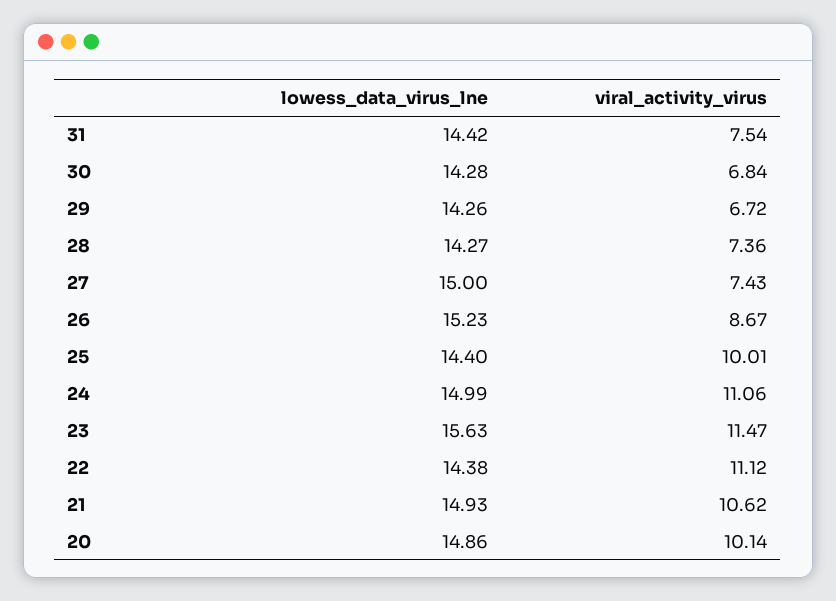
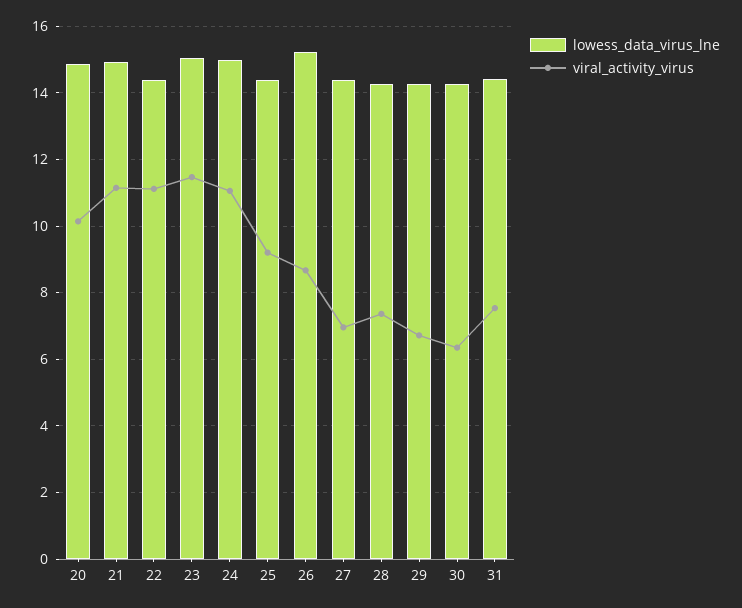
  {
    "lowess_data_virus_lne": {
      "31": 14.42,
      "30": 14.28,
      "29": 14.26,
      "28": 14.27,
-     "27": 15,
+     "27": 14.4,
      "26": 15.23,
      "25": 14.4,
      "24": 14.99,
-     "23": 15.63,
+     "23": 15,
      "22": 14.38,
      "21": 14.93,
      "20": 14.86
    },
    "viral_activity_virus": {
      "31": 7.54,
-     "30": 6.84,
+     "30": 6.4,
      "29": 6.72,
      "28": 7.36,
-     "27": 7.43,
+     "27": 7,
      "26": 8.67,
-     "25": 10.01,
+     "25": 9.2,
      "24": 11.06,
      "23": 11.47,
      "22": 11.12,
-     "21": 10.62,
+     "21": 11.2,
      "20": 10.14
    }
  }

